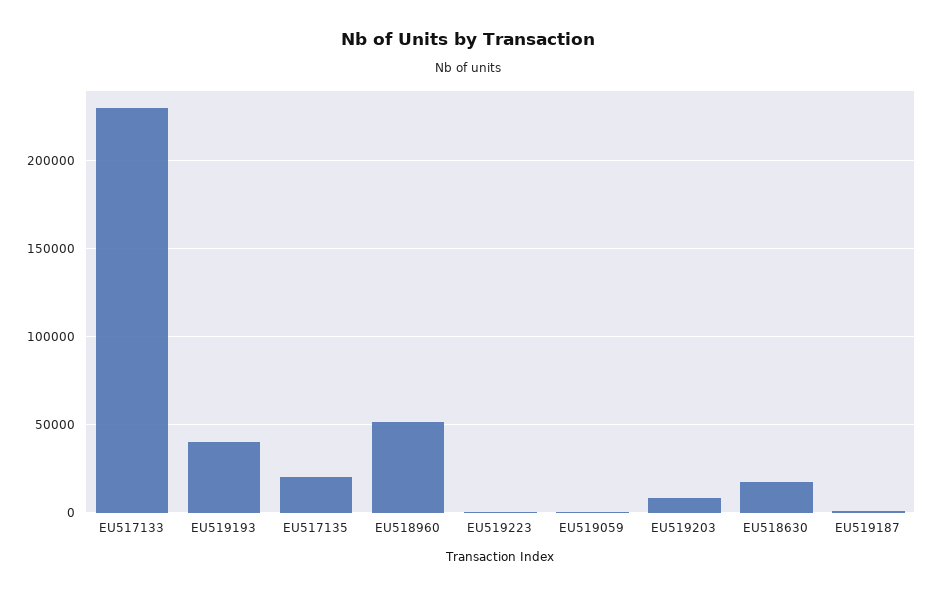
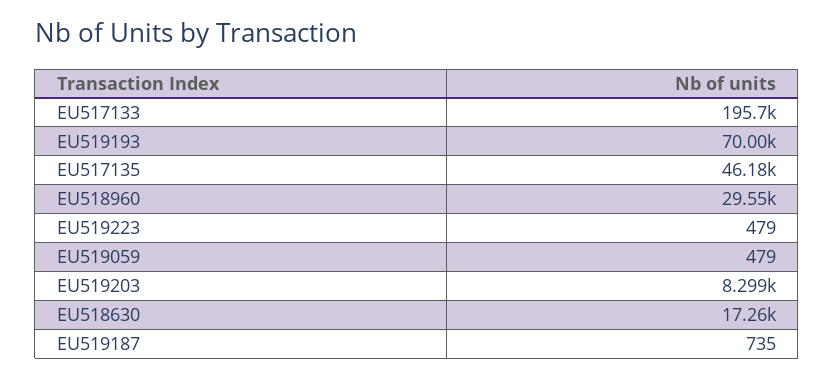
  {
-   "EU517133": 230000,
+   "EU517133": 195700,
-   "EU519193": 40000,
+   "EU519193": 70000,
-   "EU517135": 20000,
+   "EU517135": 46180,
-   "EU518960": 50000,
+   "EU518960": 29550,
    "EU519223": 479,
    "EU519059": 479,
    "EU519203": 8299,
    "EU518630": 17260,
    "EU519187": 735
  }

